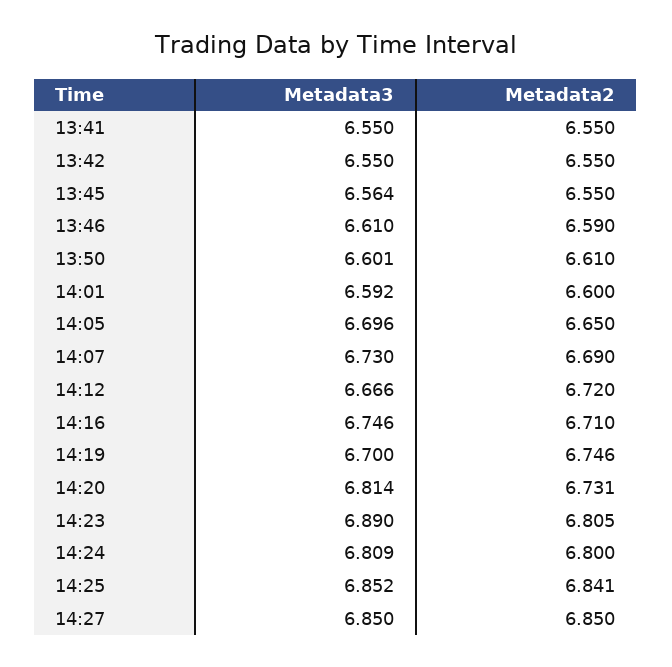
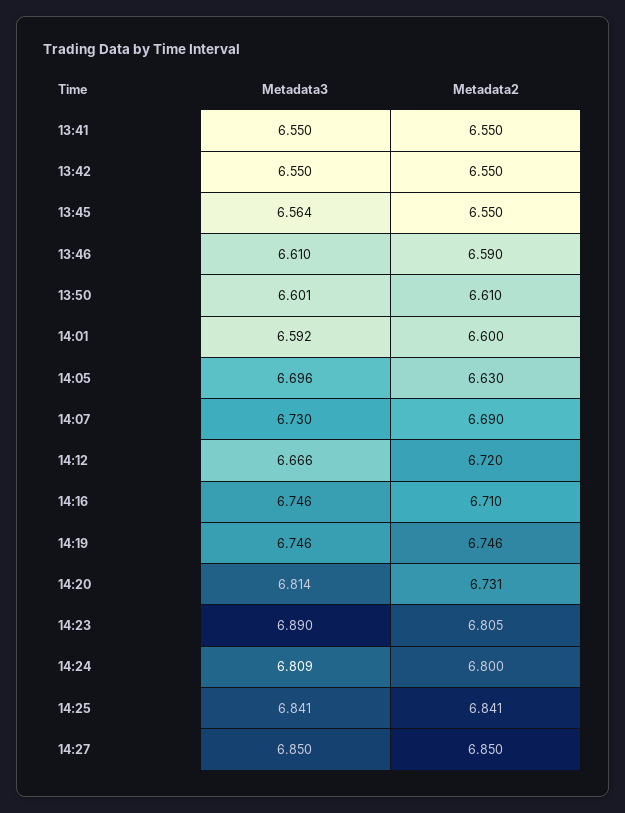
  {
    "Metadata3": {
      "13:41": 6.55,
      "13:42": 6.55,
      "13:45": 6.564,
      "13:46": 6.61,
      "13:50": 6.601,
      "14:01": 6.592,
      "14:05": 6.696,
      "14:07": 6.73,
      "14:12": 6.666,
      "14:16": 6.746,
-     "14:19": 6.7,
+     "14:19": 6.746,
      "14:20": 6.814,
      "14:23": 6.89,
      "14:24": 6.809,
-     "14:25": 6.852,
+     "14:25": 6.841,
      "14:27": 6.85
    },
    "Metadata2": {
      "13:41": 6.55,
      "13:42": 6.55,
      "13:45": 6.55,
      "13:46": 6.59,
      "13:50": 6.61,
      "14:01": 6.6,
-     "14:05": 6.65,
+     "14:05": 6.63,
      "14:07": 6.69,
      "14:12": 6.72,
      "14:16": 6.71,
      "14:19": 6.746,
      "14:20": 6.731,
      "14:23": 6.805,
      "14:24": 6.8,
      "14:25": 6.841,
      "14:27": 6.85
    }
  }

